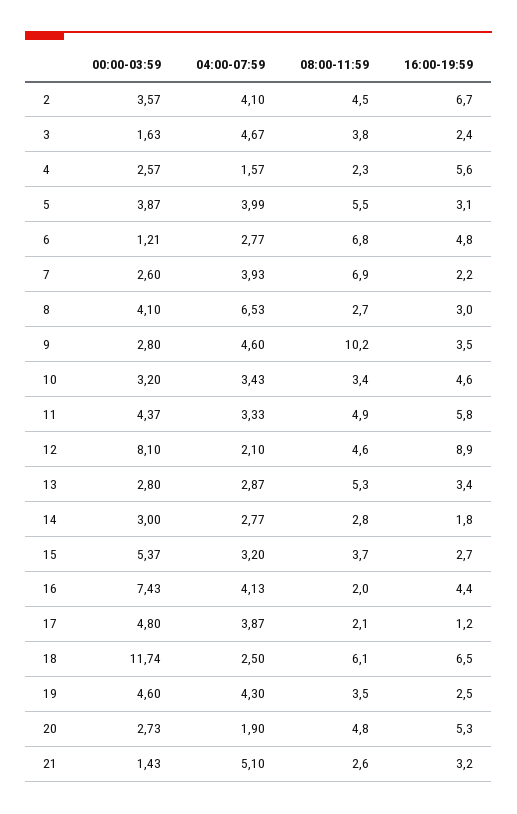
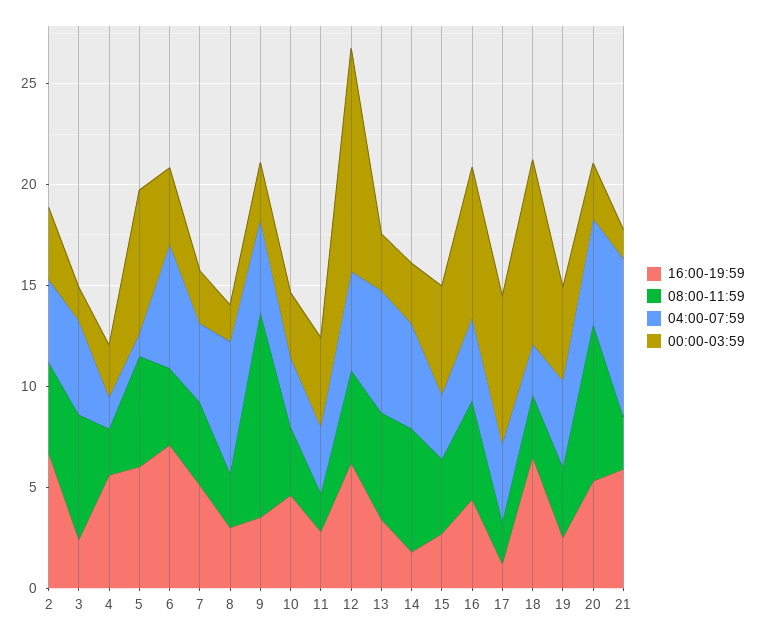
  {
    "00:00-03:59": {
      "2": 3.57,
      "3": 1.63,
      "4": 2.57,
-     "5": 3.87,
+     "5": 7,
-     "6": 1.21,
+     "6": 4,
      "7": 2.6,
-     "8": 4.1,
+     "8": 2,
      "9": 2.8,
      "10": 3.2,
      "11": 4.37,
-     "12": 8.1,
+     "12": 11,
      "13": 2.8,
      "14": 3,
      "15": 5.37,
      "16": 7.43,
-     "17": 4.8,
+     "17": 7,
-     "18": 11.74,
+     "18": 9,
      "19": 4.6,
      "20": 2.73,
      "21": 1.43
    },
    "04:00-07:59": {
      "2": 4.1,
      "3": 4.67,
      "4": 1.57,
-     "5": 3.99,
+     "5": 1,
-     "6": 2.77,
+     "6": 6,
      "7": 3.93,
      "8": 6.53,
      "9": 4.6,
      "10": 3.43,
      "11": 3.33,
-     "12": 2.1,
+     "12": 5,
-     "13": 2.87,
+     "13": 6,
-     "14": 2.77,
+     "14": 5,
      "15": 3.2,
      "16": 4.13,
      "17": 3.87,
      "18": 2.5,
      "19": 4.3,
-     "20": 1.9,
+     "20": 5,
-     "21": 5.1
+     "21": 8
    },
    "08:00-11:59": {
      "2": 4.5,
-     "3": 3.8,
+     "3": 6,
      "4": 2.3,
      "5": 5.5,
-     "6": 6.8,
+     "6": 4,
-     "7": 6.9,
+     "7": 4,
      "8": 2.7,
      "9": 10.2,
      "10": 3.4,
-     "11": 4.9,
+     "11": 2,
      "12": 4.6,
      "13": 5.3,
-     "14": 2.8,
+     "14": 6,
      "15": 3.7,
-     "16": 2,
+     "16": 5,
      "17": 2.1,
-     "18": 6.1,
+     "18": 3,
      "19": 3.5,
-     "20": 4.8,
+     "20": 8,
      "21": 2.6
    },
    "16:00-19:59": {
      "2": 6.7,
      "3": 2.4,
      "4": 5.6,
-     "5": 3.1,
+     "5": 6,
-     "6": 4.8,
+     "6": 7,
-     "7": 2.2,
+     "7": 5,
      "8": 3,
      "9": 3.5,
      "10": 4.6,
-     "11": 5.8,
+     "11": 3,
-     "12": 8.9,
+     "12": 6,
      "13": 3.4,
      "14": 1.8,
      "15": 2.7,
      "16": 4.4,
      "17": 1.2,
      "18": 6.5,
      "19": 2.5,
      "20": 5.3,
-     "21": 3.2
+     "21": 6
    }
  }

